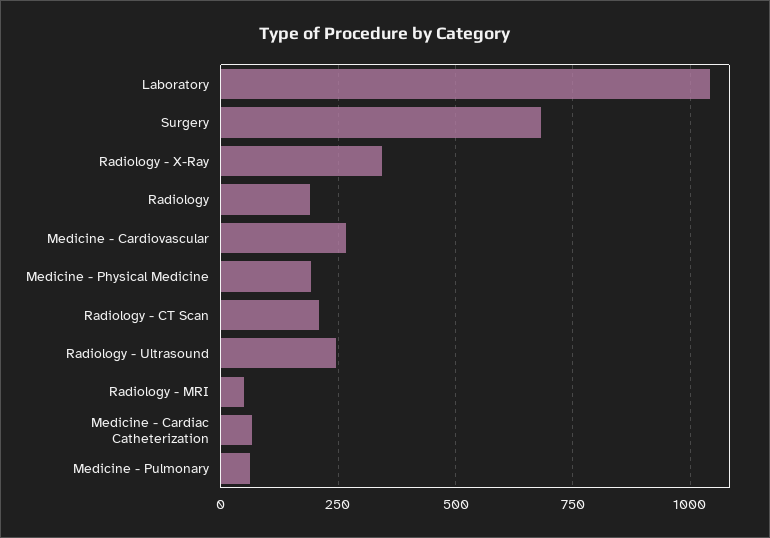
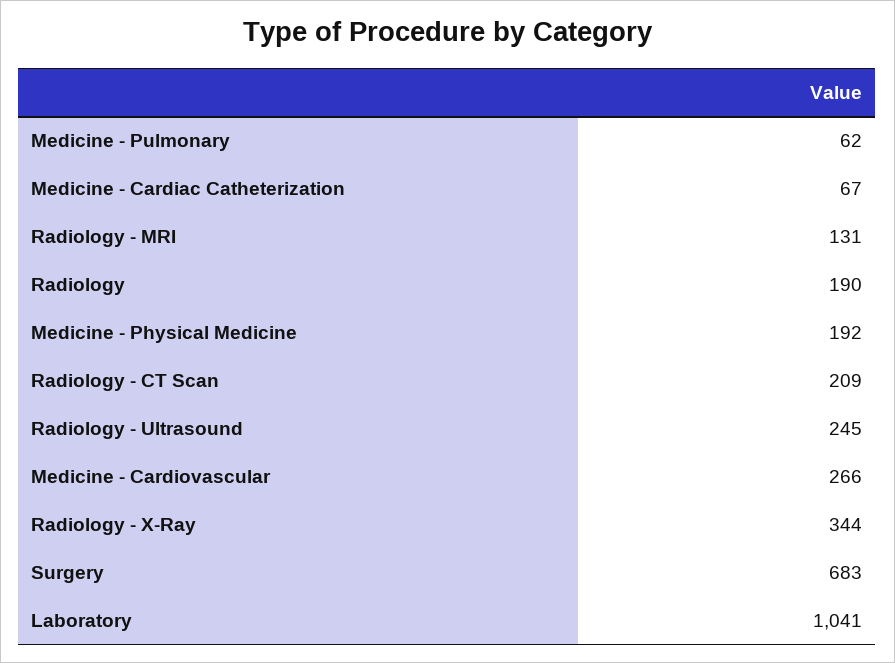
  {
    "Laboratory": 1041,
    "Surgery": 683,
    "Radiology - X-Ray": 344,
    "Radiology": 190,
    "Medicine - Cardiovascular": 266,
    "Medicine - Physical Medicine": 192,
    "Radiology - CT Scan": 209,
    "Radiology - Ultrasound": 245,
-   "Radiology - MRI": 50,
+   "Radiology - MRI": 131,
    "Medicine - Cardiac Catheterization": 67,
    "Medicine - Pulmonary": 62
  }

